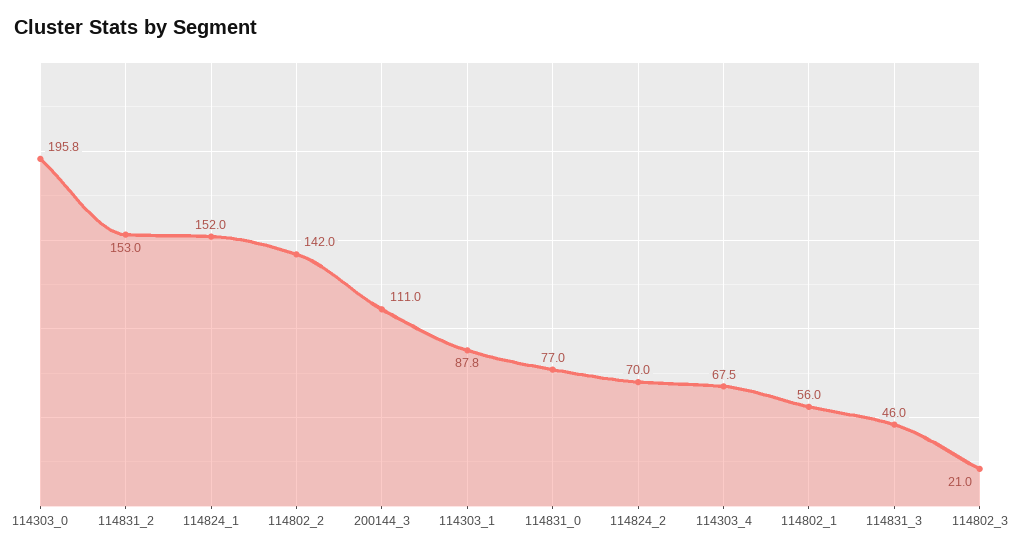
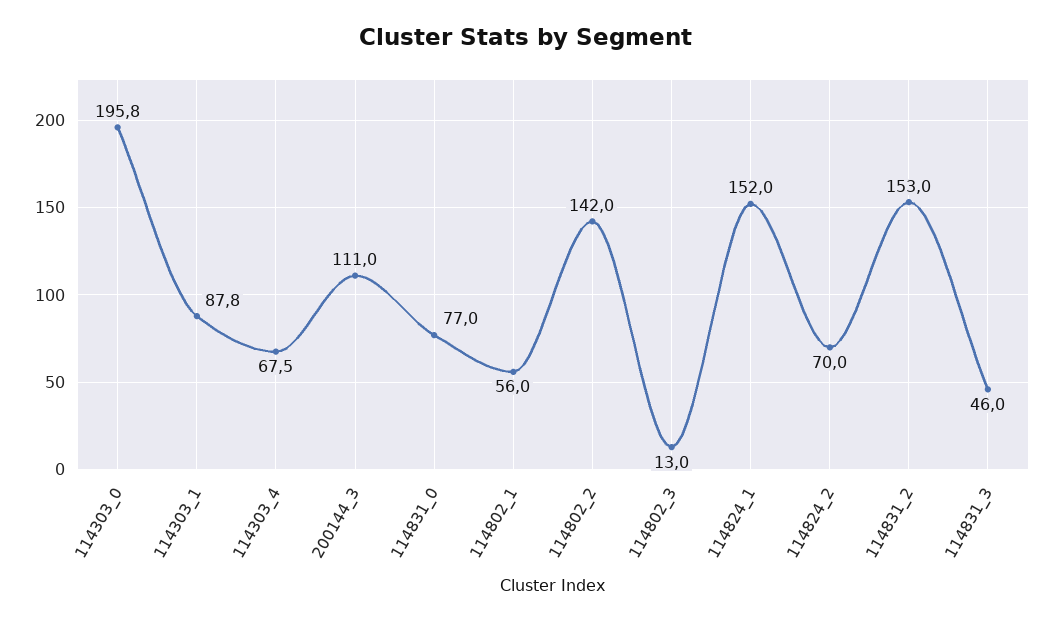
  {
    "114303_0": 195.8,
    "114831_2": 153,
    "114824_1": 152,
    "114802_2": 142,
    "200144_3": 111,
    "114303_1": 87.8,
    "114831_0": 77,
    "114824_2": 70,
    "114303_4": 67.5,
    "114802_1": 56,
    "114831_3": 46,
-   "114802_3": 21
+   "114802_3": 13
  }

